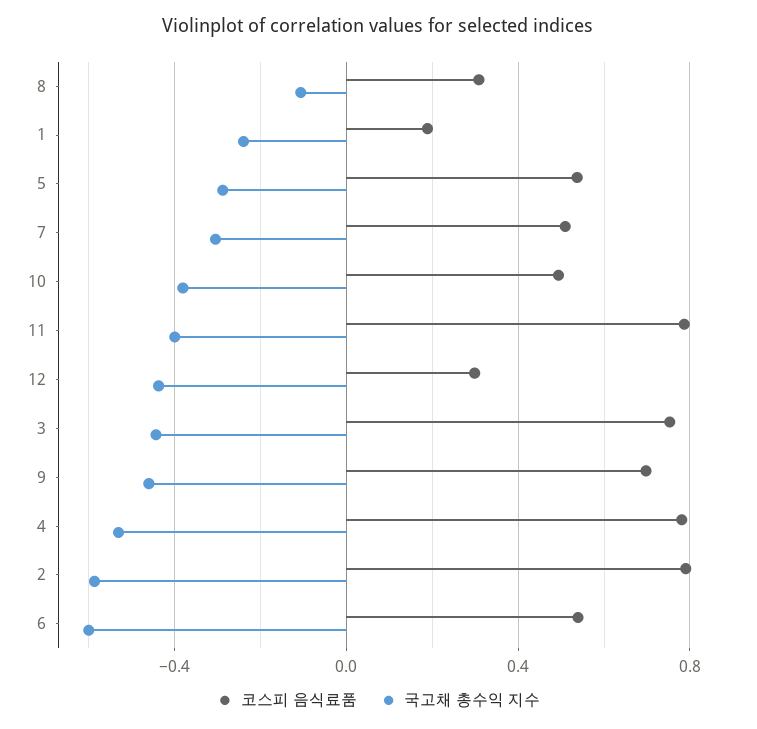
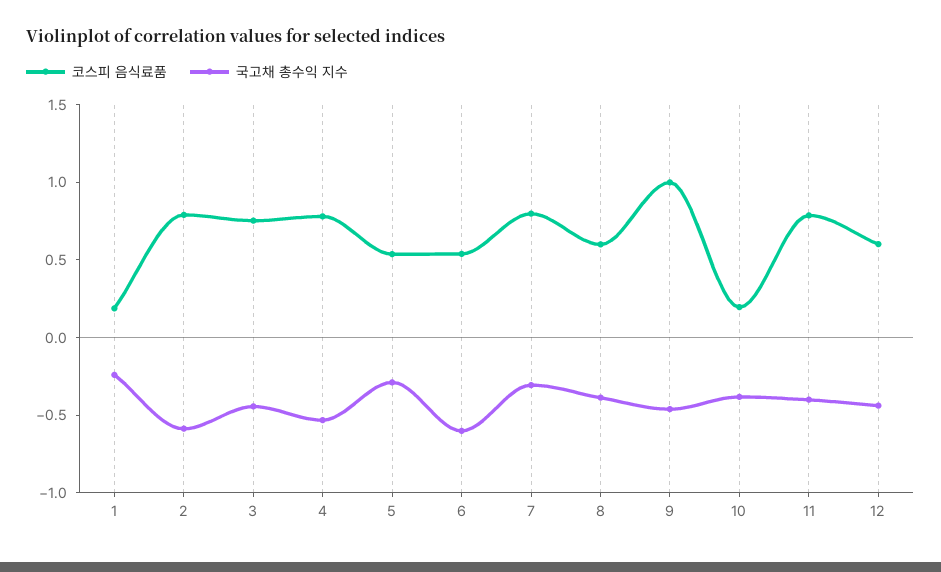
  {
    "코스피 음식료품": {
-     "8": 0.3,
+     "8": 0.6,
      "1": 0.2,
      "5": 0.55,
-     "7": 0.5,
+     "7": 0.8,
-     "10": 0.5,
+     "10": 0.2,
      "11": 0.8,
-     "12": 0.3,
+     "12": 0.6,
      "3": 0.75,
-     "9": 0.7,
+     "9": 1,
      "4": 0.8,
      "2": 0.8,
      "6": 0.55
    },
    "국고채 총수익 지수": {
-     "8": -0.1,
+     "8": -0.4,
      "1": -0.25,
      "5": -0.3,
      "7": -0.3,
      "10": -0.4,
      "11": -0.4,
      "12": -0.45,
      "3": -0.45,
      "9": -0.45,
      "4": -0.55,
      "2": -0.6,
      "6": -0.6
    }
  }

